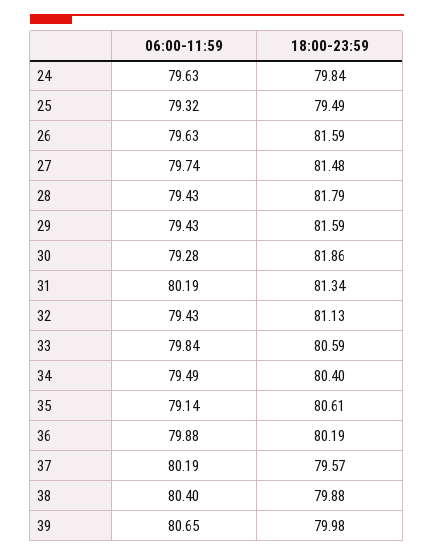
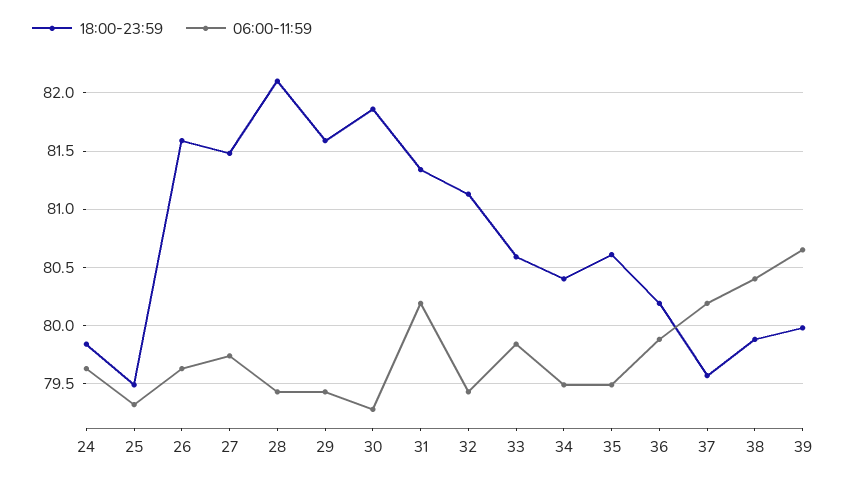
  {
    "06:00-11:59": {
      "24": 79.63,
      "25": 79.32,
      "26": 79.63,
      "27": 79.74,
      "28": 79.43,
      "29": 79.43,
      "30": 79.28,
      "31": 80.19,
      "32": 79.43,
      "33": 79.84,
      "34": 79.49,
-     "35": 79.14,
+     "35": 79.5,
      "36": 79.88,
      "37": 80.19,
      "38": 80.4,
      "39": 80.65
    },
    "18:00-23:59": {
      "24": 79.84,
      "25": 79.49,
      "26": 81.59,
      "27": 81.48,
-     "28": 81.79,
+     "28": 82.1,
      "29": 81.59,
      "30": 81.86,
      "31": 81.34,
      "32": 81.13,
      "33": 80.59,
      "34": 80.4,
      "35": 80.61,
      "36": 80.19,
      "37": 79.57,
      "38": 79.88,
      "39": 79.98
    }
  }

